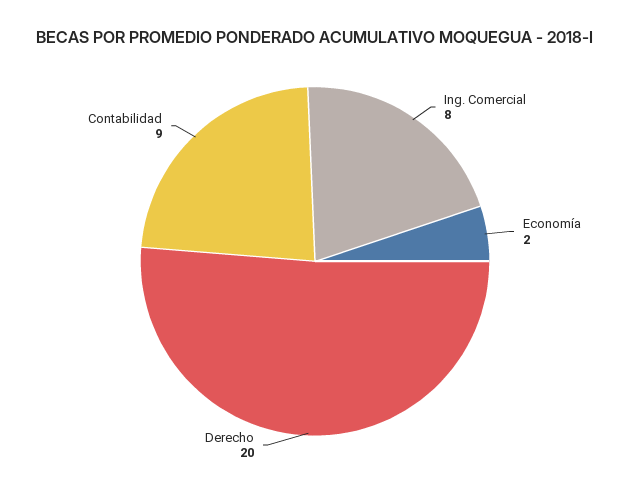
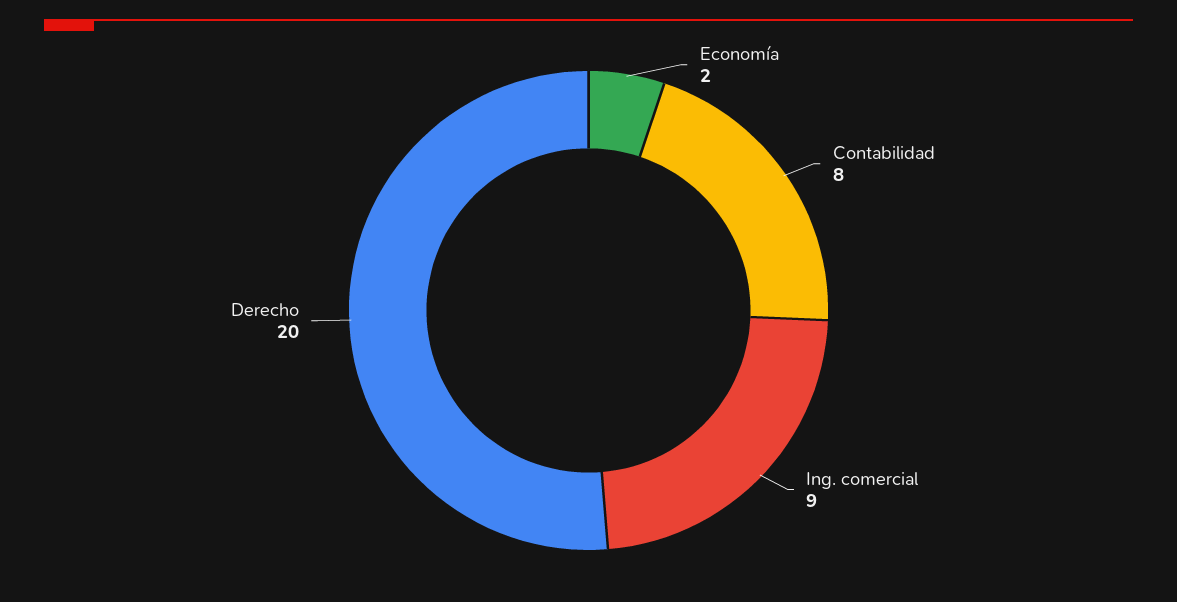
  {
-   "Ing. Comercial": 8,
+   "Ing. Comercial": 9,
    "Economía": 2,
    "Derecho": 20,
-   "Contabilidad": 9
+   "Contabilidad": 8
  }

